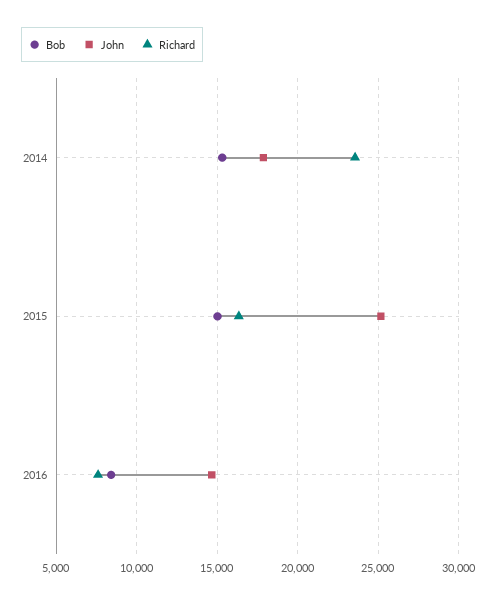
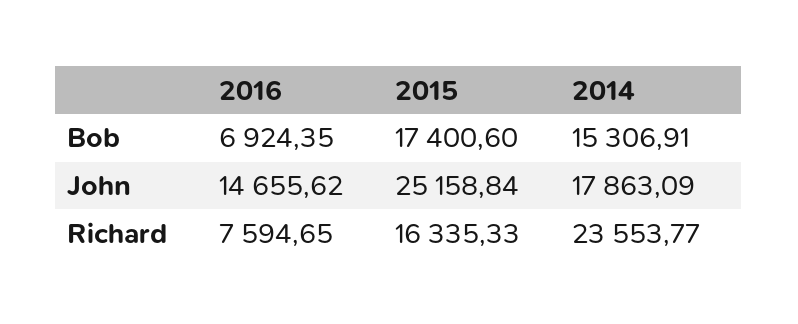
  {
    "Bob": {
      "2014": 15306.91,
-     "2015": 15000,
+     "2015": 17400.6,
-     "2016": 8500
+     "2016": 6924.35
    },
    "John": {
      "2014": 17863.09,
      "2015": 25158.84,
      "2016": 14655.62
    },
    "Richard": {
      "2014": 23553.77,
      "2015": 16335.33,
      "2016": 7594.65
    }
  }

